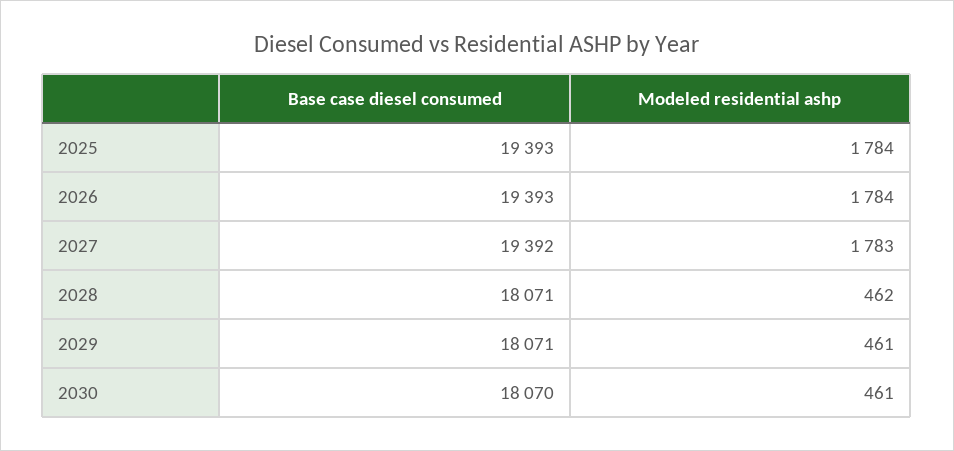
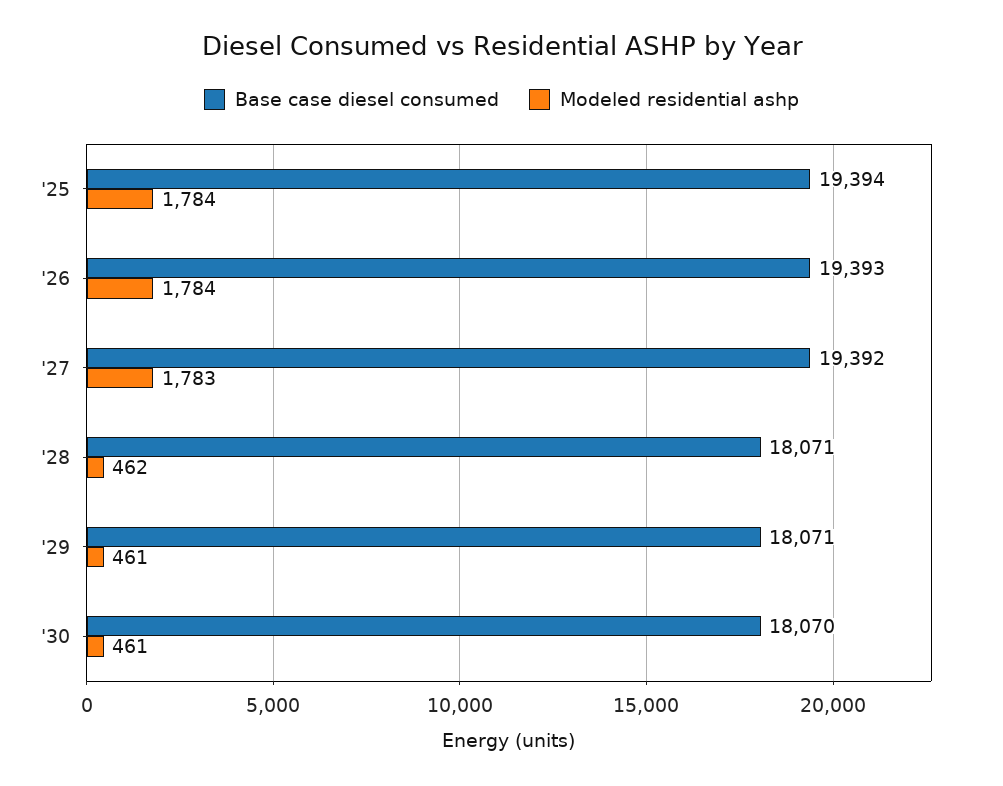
  {
    "Base case diesel consumed": {
-     "2025": 19393,
+     "2025": 19394,
      "2026": 19393,
      "2027": 19392,
      "2028": 18071,
      "2029": 18071,
      "2030": 18070
    },
    "Modeled residential ashp": {
      "2025": 1784,
      "2026": 1784,
      "2027": 1783,
      "2028": 462,
      "2029": 461,
      "2030": 461
    }
  }

